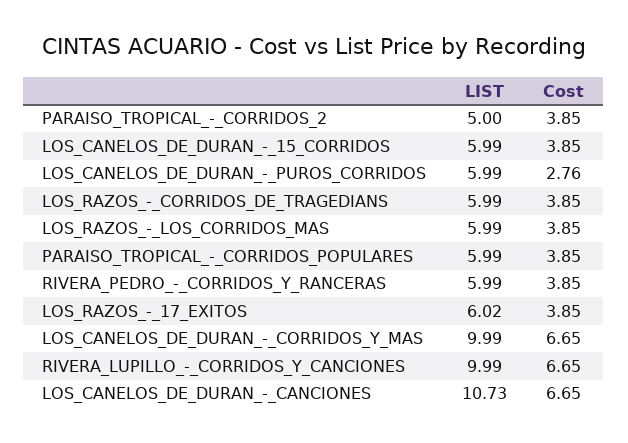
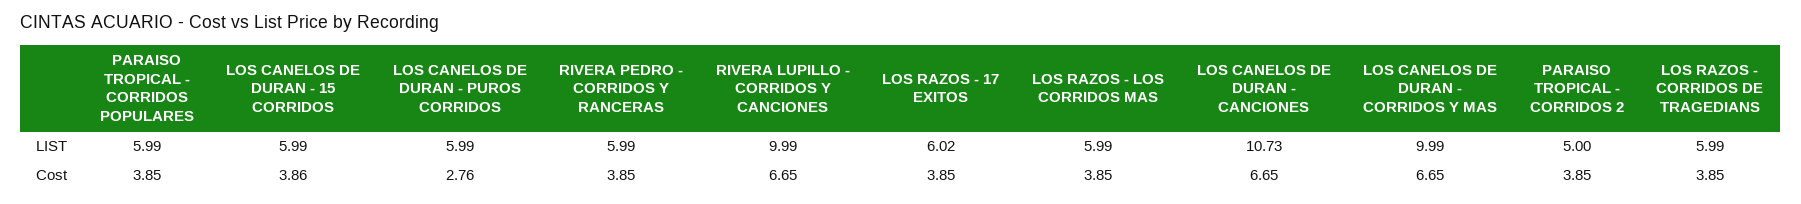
  {
    "LIST": {
      "PARAISO_TROPICAL_-_CORRIDOS_2": 5,
      "LOS_CANELOS_DE_DURAN_-_15_CORRIDOS": 5.99,
      "LOS_CANELOS_DE_DURAN_-_PUROS_CORRIDOS": 5.99,
      "LOS_RAZOS_-_CORRIDOS_DE_TRAGEDIANS": 5.99,
      "LOS_RAZOS_-_LOS_CORRIDOS_MAS": 5.99,
      "PARAISO_TROPICAL_-_CORRIDOS_POPULARES": 5.99,
      "RIVERA_PEDRO_-_CORRIDOS_Y_RANCERAS": 5.99,
      "LOS_RAZOS_-_17_EXITOS": 6.02,
      "LOS_CANELOS_DE_DURAN_-_CORRIDOS_Y_MAS": 9.99,
      "RIVERA_LUPILLO_-_CORRIDOS_Y_CANCIONES": 9.99,
      "LOS_CANELOS_DE_DURAN_-_CANCIONES": 10.73
    },
    "Cost": {
      "PARAISO_TROPICAL_-_CORRIDOS_2": 3.85,
-     "LOS_CANELOS_DE_DURAN_-_15_CORRIDOS": 3.85,
+     "LOS_CANELOS_DE_DURAN_-_15_CORRIDOS": 3.86,
      "LOS_CANELOS_DE_DURAN_-_PUROS_CORRIDOS": 2.76,
      "LOS_RAZOS_-_CORRIDOS_DE_TRAGEDIANS": 3.85,
      "LOS_RAZOS_-_LOS_CORRIDOS_MAS": 3.85,
      "PARAISO_TROPICAL_-_CORRIDOS_POPULARES": 3.85,
      "RIVERA_PEDRO_-_CORRIDOS_Y_RANCERAS": 3.85,
      "LOS_RAZOS_-_17_EXITOS": 3.85,
      "LOS_CANELOS_DE_DURAN_-_CORRIDOS_Y_MAS": 6.65,
      "RIVERA_LUPILLO_-_CORRIDOS_Y_CANCIONES": 6.65,
      "LOS_CANELOS_DE_DURAN_-_CANCIONES": 6.65
    }
  }

